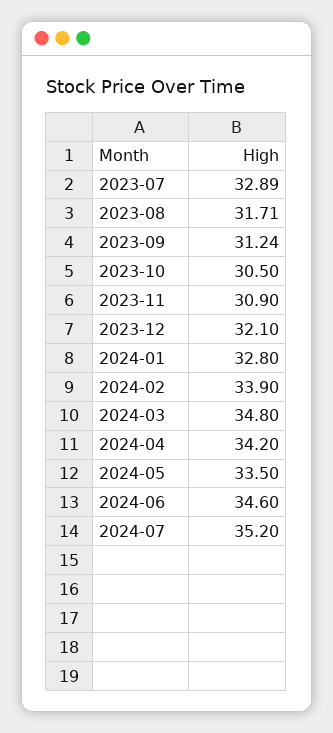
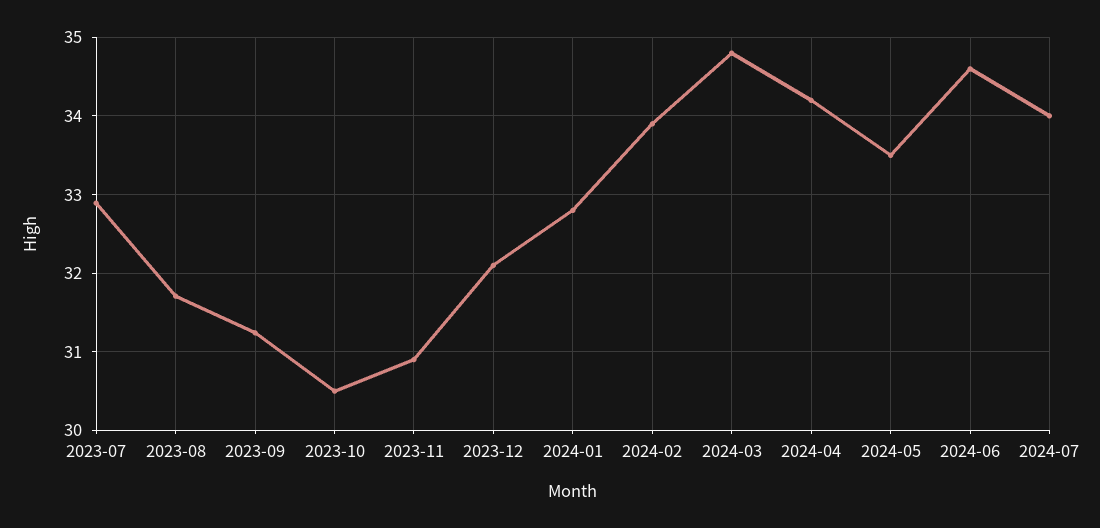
  {
    "2023-07": 32.89,
    "2023-08": 31.71,
    "2023-09": 31.24,
    "2023-10": 30.5,
    "2023-11": 30.9,
    "2023-12": 32.1,
    "2024-01": 32.8,
    "2024-02": 33.9,
    "2024-03": 34.8,
    "2024-04": 34.2,
    "2024-05": 33.5,
    "2024-06": 34.6,
-   "2024-07": 35.2
+   "2024-07": 34
  }

